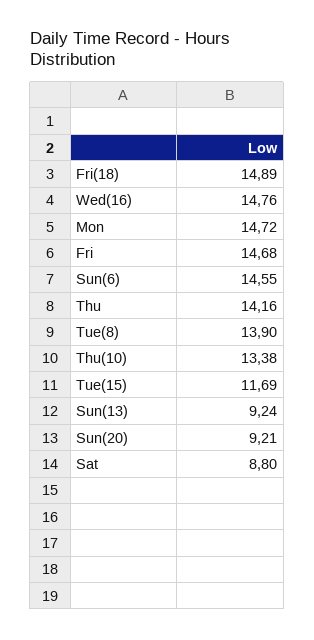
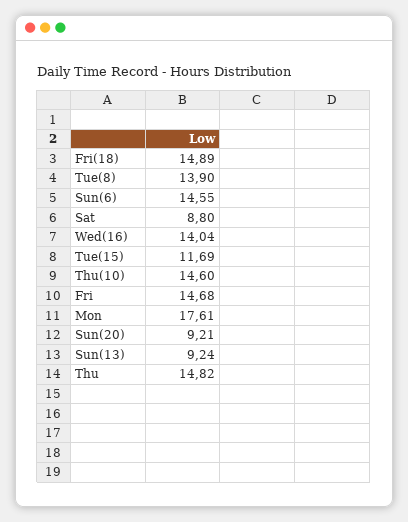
  {
    "Fri(18)": 14.89,
-   "Wed(16)": 14.76,
+   "Wed(16)": 14.04,
-   "Mon": 14.72,
+   "Mon": 17.61,
    "Fri": 14.68,
    "Sun(6)": 14.55,
-   "Thu": 14.16,
+   "Thu": 14.82,
    "Tue(8)": 13.9,
-   "Thu(10)": 13.38,
+   "Thu(10)": 14.6,
    "Tue(15)": 11.69,
    "Sun(13)": 9.24,
    "Sun(20)": 9.21,
    "Sat": 8.8
  }

